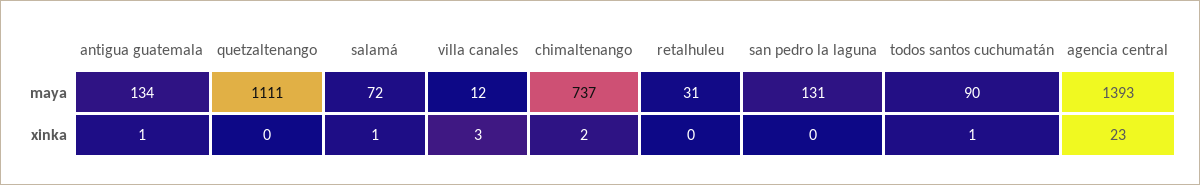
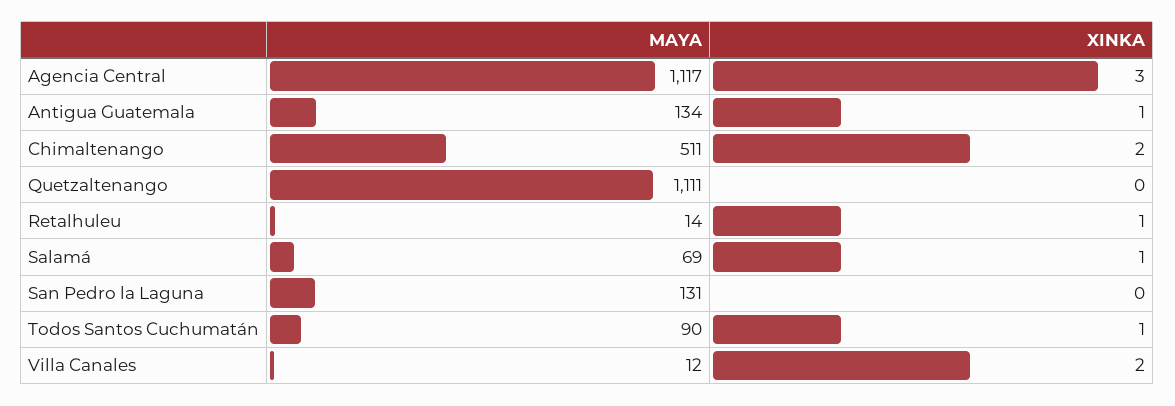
  {
    "antigua guatemala": {
      "maya": 134,
      "xinka": 1
    },
    "quetzaltenango": {
      "maya": 1111,
      "xinka": 0
    },
    "salamá": {
-     "maya": 72,
+     "maya": 69,
      "xinka": 1
    },
    "villa canales": {
      "maya": 12,
-     "xinka": 3
+     "xinka": 2
    },
    "chimaltenango": {
-     "maya": 737,
+     "maya": 511,
      "xinka": 2
    },
    "retalhuleu": {
-     "maya": 31,
+     "maya": 14,
-     "xinka": 0
+     "xinka": 1
    },
    "san pedro la laguna": {
      "maya": 131,
      "xinka": 0
    },
    "todos santos cuchumatán": {
      "maya": 90,
      "xinka": 1
    },
    "agencia central": {
-     "maya": 1393,
+     "maya": 1117,
-     "xinka": 23
+     "xinka": 3
    }
  }

